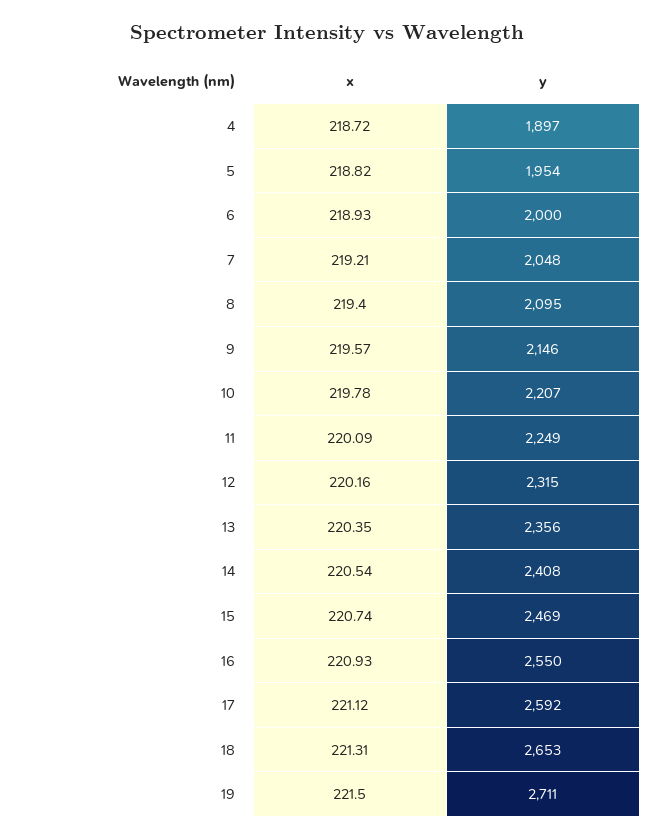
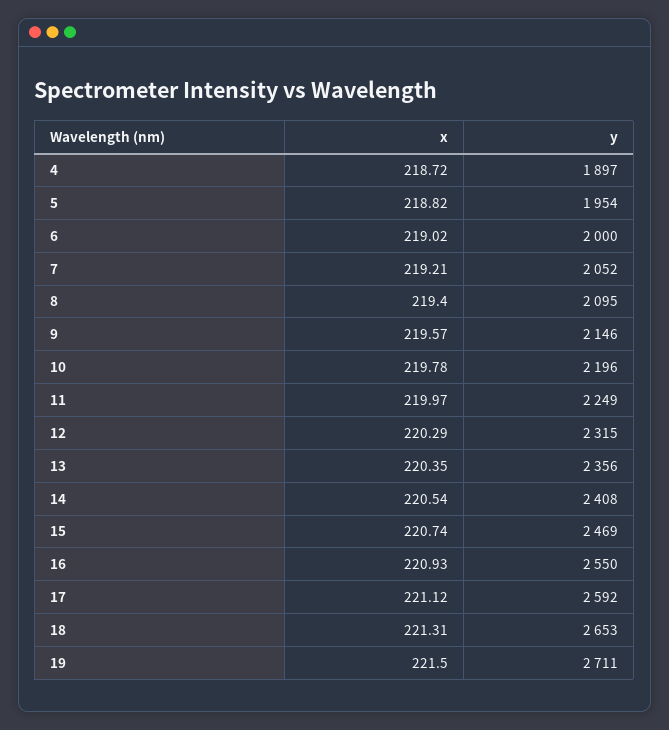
  {
    "x": {
      "4": 218.72,
      "5": 218.82,
-     "6": 218.93,
+     "6": 219.02,
      "7": 219.21,
      "8": 219.4,
      "9": 219.57,
      "10": 219.78,
-     "11": 220.09,
+     "11": 219.97,
-     "12": 220.16,
+     "12": 220.29,
      "13": 220.35,
      "14": 220.54,
      "15": 220.74,
      "16": 220.93,
      "17": 221.12,
      "18": 221.31,
      "19": 221.5
    },
    "y": {
      "4": 1897,
      "5": 1954,
      "6": 2000,
-     "7": 2048,
+     "7": 2052,
      "8": 2095,
      "9": 2146,
-     "10": 2207,
+     "10": 2196,
      "11": 2249,
      "12": 2315,
      "13": 2356,
      "14": 2408,
      "15": 2469,
      "16": 2550,
      "17": 2592,
      "18": 2653,
      "19": 2711
    }
  }

